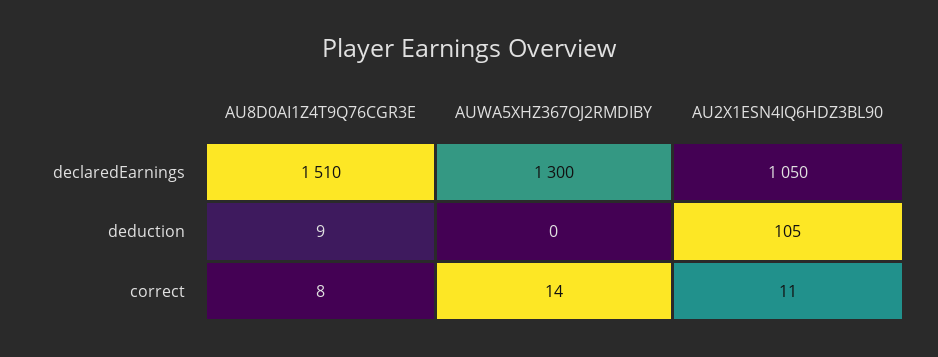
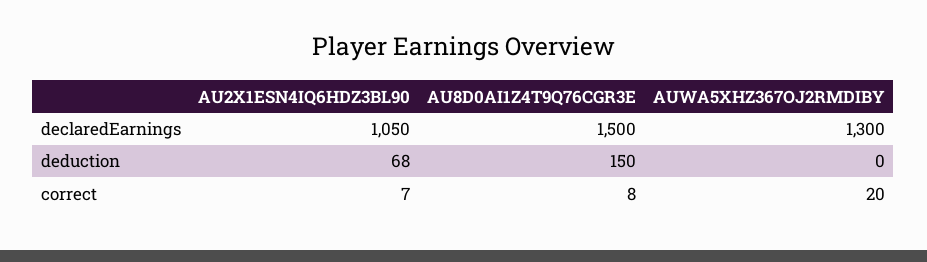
  {
    "AU8D0AI1Z4T9Q76CGR3E": {
-     "declaredEarnings": 1510,
+     "declaredEarnings": 1500,
-     "deduction": 9,
+     "deduction": 150,
      "correct": 8
    },
    "AUWA5XHZ367OJ2RMDIBY": {
      "declaredEarnings": 1300,
      "deduction": 0,
-     "correct": 14
+     "correct": 20
    },
    "AU2X1ESN4IQ6HDZ3BL90": {
      "declaredEarnings": 1050,
-     "deduction": 105,
+     "deduction": 68,
-     "correct": 11
+     "correct": 7
    }
  }

